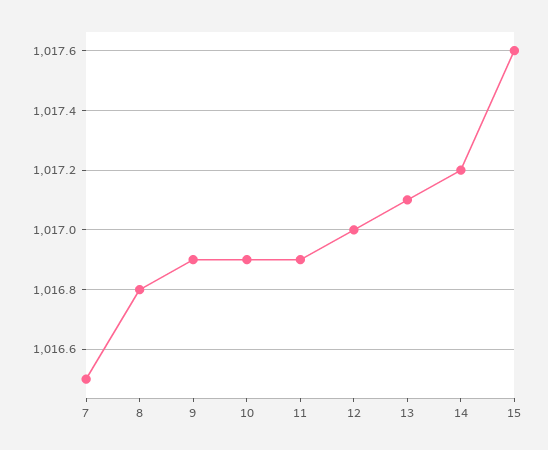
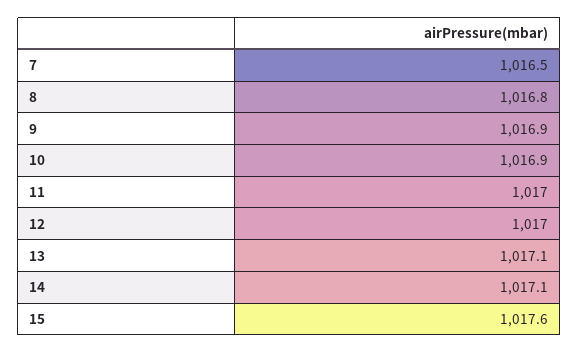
  {
    "7": 1016.5,
    "8": 1016.8,
    "9": 1016.9,
    "10": 1016.9,
-   "11": 1016.9,
+   "11": 1017,
    "12": 1017,
    "13": 1017.1,
-   "14": 1017.2,
+   "14": 1017.1,
    "15": 1017.6
  }

